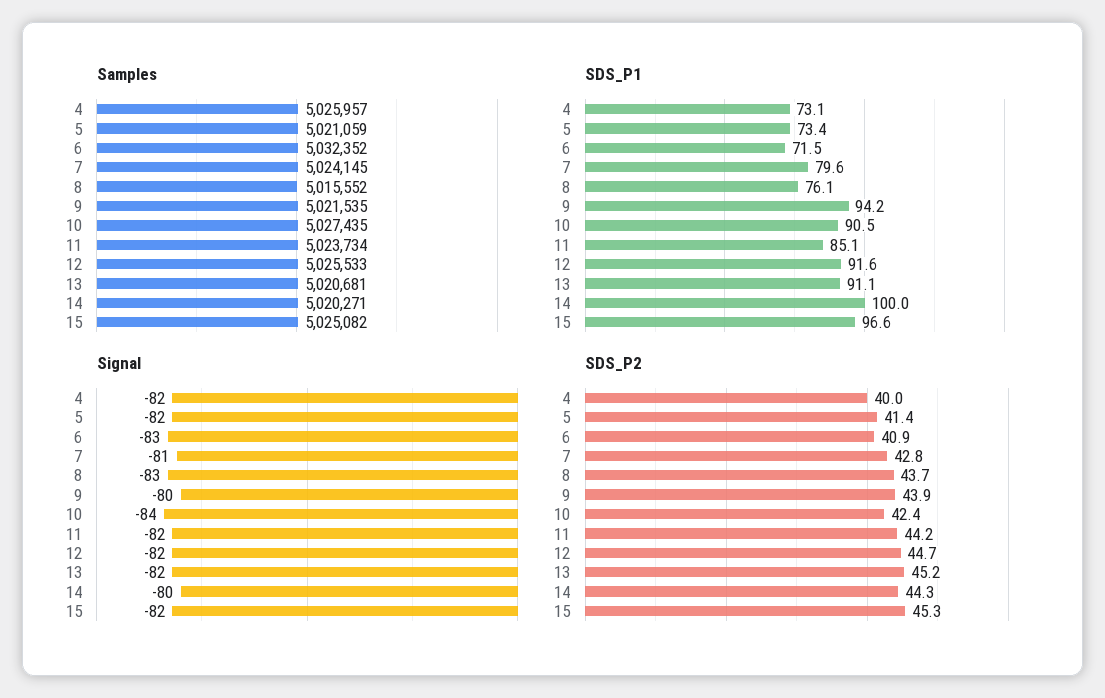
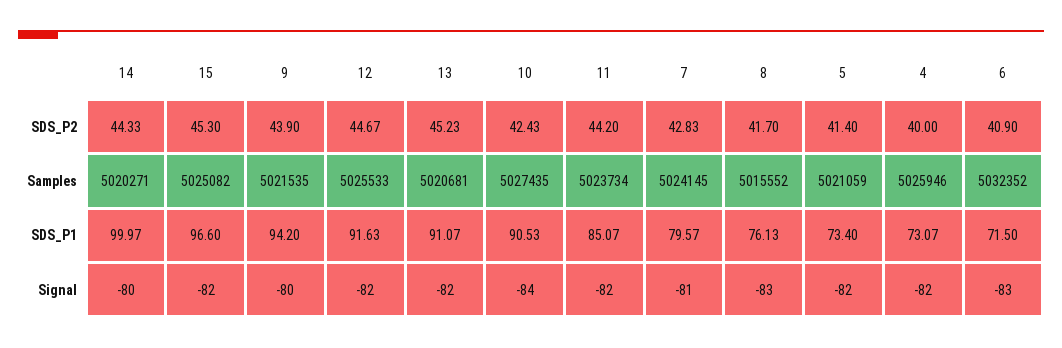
  {
    "Samples": {
-     "4": 5025957,
+     "4": 5025946,
      "5": 5021059,
      "6": 5032352,
      "7": 5024145,
      "8": 5015552,
      "9": 5021535,
      "10": 5027435,
      "11": 5023734,
      "12": 5025533,
      "13": 5020681,
      "14": 5020271,
      "15": 5025082
    },
    "SDS_P1": {
      "4": 73.07,
      "5": 73.4,
      "6": 71.5,
      "7": 79.57,
      "8": 76.13,
      "9": 94.2,
      "10": 90.53,
      "11": 85.07,
      "12": 91.63,
      "13": 91.07,
      "14": 99.97,
      "15": 96.6
    },
    "Signal": {
      "4": -82,
      "5": -82,
      "6": -83,
      "7": -81,
      "8": -83,
      "9": -80,
      "10": -84,
      "11": -82,
      "12": -82,
      "13": -82,
      "14": -80,
      "15": -82
    },
    "SDS_P2": {
      "4": 40,
      "5": 41.4,
      "6": 40.9,
      "7": 42.83,
-     "8": 43.7,
+     "8": 41.7,
      "9": 43.9,
      "10": 42.43,
      "11": 44.2,
      "12": 44.67,
      "13": 45.23,
      "14": 44.33,
      "15": 45.3
    }
  }

